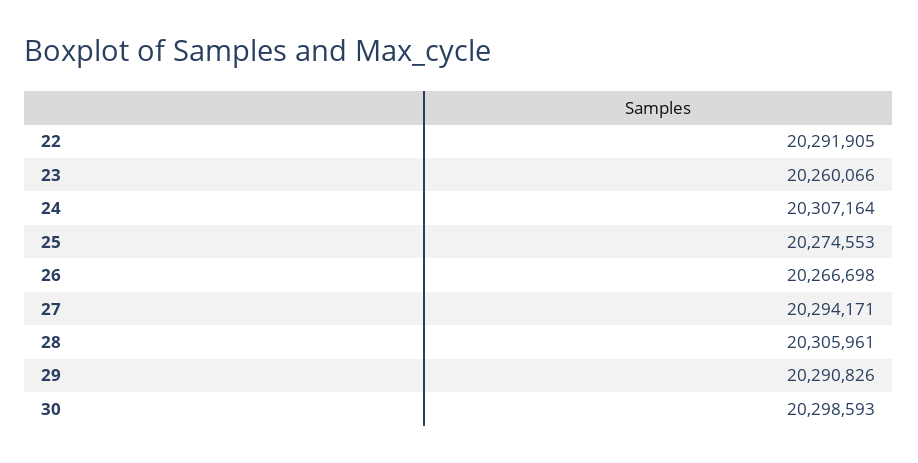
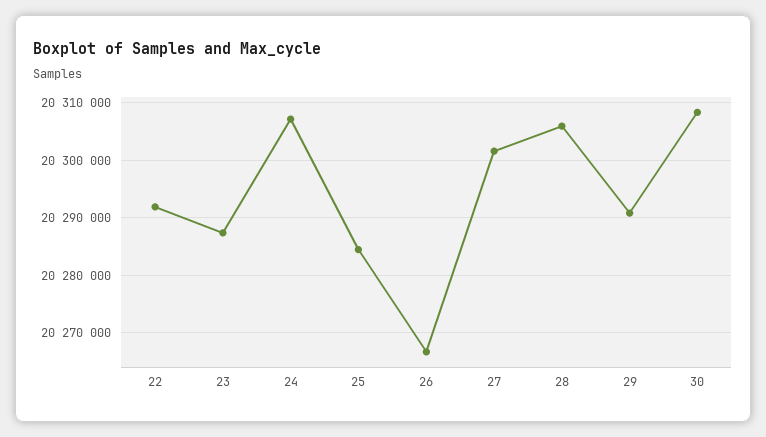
  {
    "22": 20291905,
-   "23": 20260066,
+   "23": 20288000,
    "24": 20307164,
-   "25": 20274553,
+   "25": 20284000,
    "26": 20266698,
-   "27": 20294171,
+   "27": 20302000,
    "28": 20305961,
    "29": 20290826,
-   "30": 20298593
+   "30": 20308000
  }

